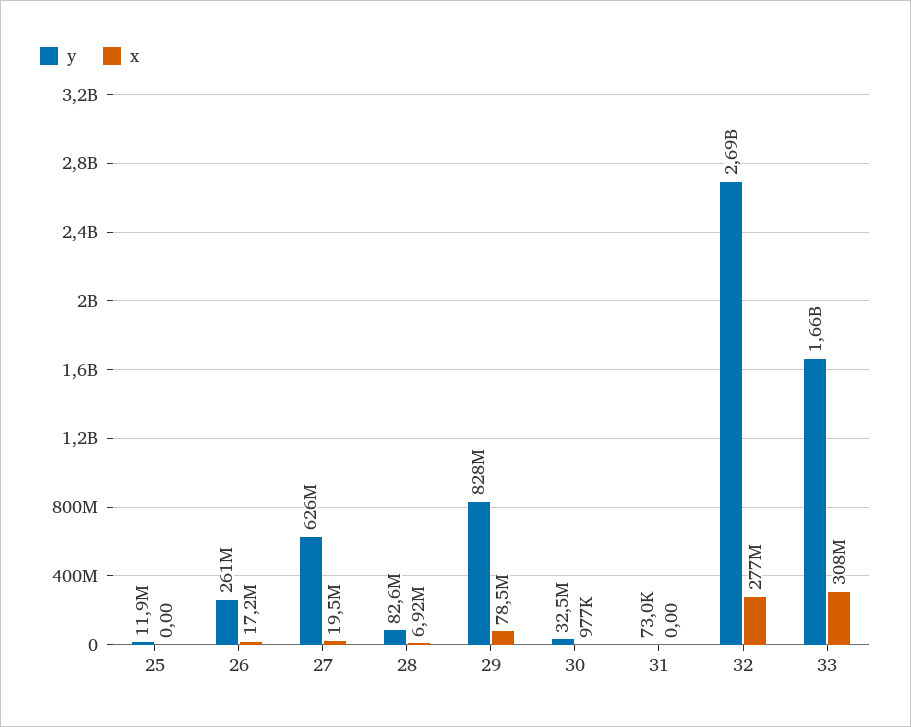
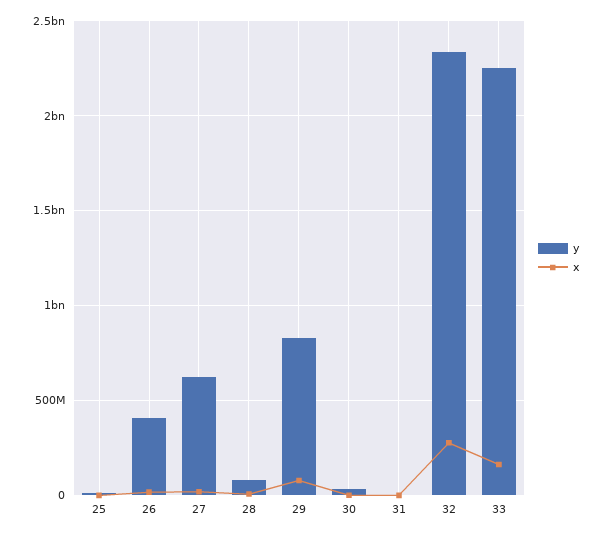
  {
    "y": {
      "25": 11900000,
-     "26": 261000000,
+     "26": 400000000,
      "27": 626000000,
      "28": 82600000,
      "29": 828000000,
      "30": 32500000,
      "31": 73000,
-     "32": 2690000000,
+     "32": 2350000000,
-     "33": 1660000000
+     "33": 2250000000
    },
    "x": {
      "25": 0,
      "26": 17200000,
      "27": 19500000,
      "28": 6920000,
      "29": 78500000,
      "30": 977000,
      "31": 0,
      "32": 277000000,
-     "33": 308000000
+     "33": 150000000
    }
  }

